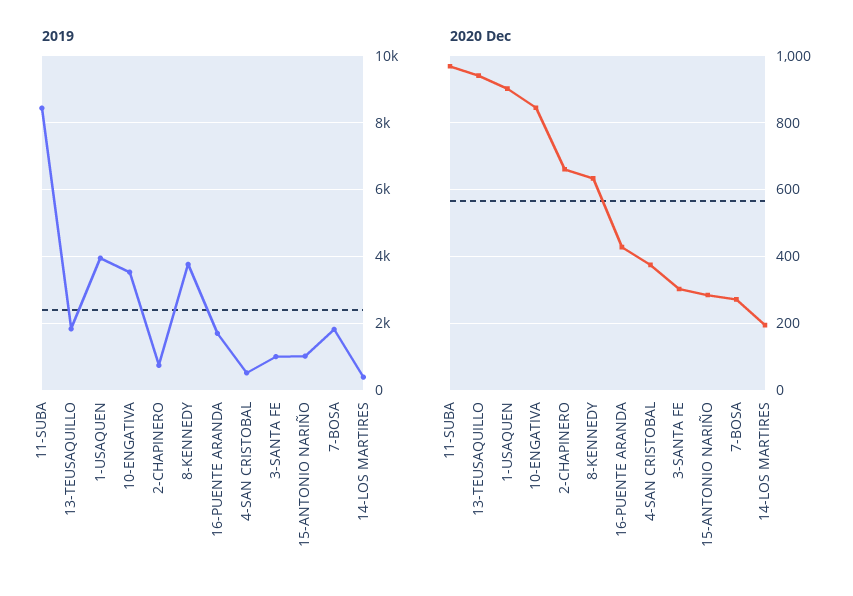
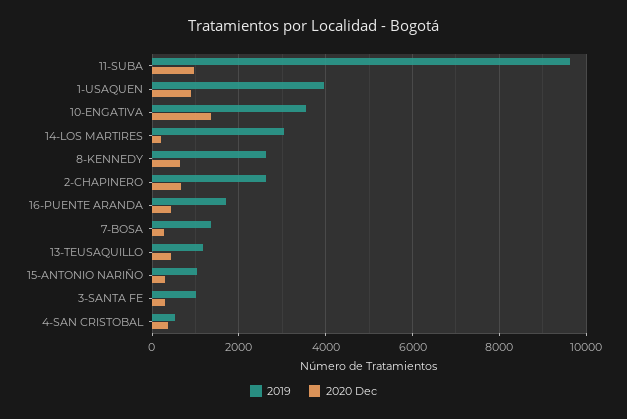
  {
    "2019": {
-     "11-SUBA": 8400,
+     "11-SUBA": 9600,
-     "13-TEUSAQUILLO": 1800,
+     "13-TEUSAQUILLO": 1200,
      "1-USAQUEN": 4000,
      "10-ENGATIVA": 3600,
-     "2-CHAPINERO": 800,
+     "2-CHAPINERO": 2600,
-     "8-KENNEDY": 3800,
+     "8-KENNEDY": 2600,
      "16-PUENTE ARANDA": 1800,
      "4-SAN CRISTOBAL": 600,
      "3-SANTA FE": 1000,
      "15-ANTONIO NARIÑO": 1000,
-     "7-BOSA": 1800,
+     "7-BOSA": 1400,
-     "14-LOS MARTIRES": 400
+     "14-LOS MARTIRES": 3000
    },
    "2020 Dec": {
      "11-SUBA": 960,
-     "13-TEUSAQUILLO": 940,
+     "13-TEUSAQUILLO": 400,
      "1-USAQUEN": 900,
-     "10-ENGATIVA": 840,
+     "10-ENGATIVA": 1400,
      "2-CHAPINERO": 660,
      "8-KENNEDY": 640,
      "16-PUENTE ARANDA": 420,
      "4-SAN CRISTOBAL": 380,
      "3-SANTA FE": 300,
      "15-ANTONIO NARIÑO": 280,
      "7-BOSA": 280,
      "14-LOS MARTIRES": 200
    }
  }

